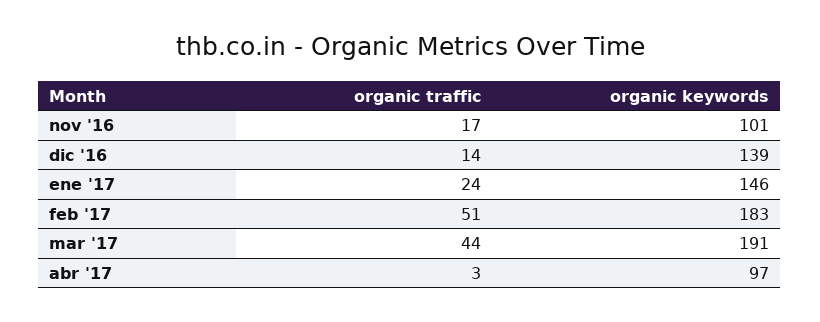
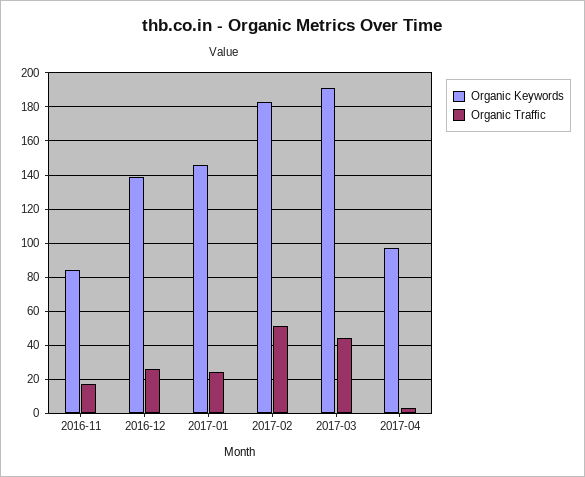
  {
    "organic traffic": {
      "nov '16": 17,
-     "dic '16": 14,
+     "dic '16": 25,
      "ene '17": 24,
      "feb '17": 51,
      "mar '17": 44,
      "abr '17": 3
    },
    "organic keywords": {
-     "nov '16": 101,
+     "nov '16": 85,
      "dic '16": 139,
      "ene '17": 146,
      "feb '17": 183,
      "mar '17": 191,
      "abr '17": 97
    }
  }

